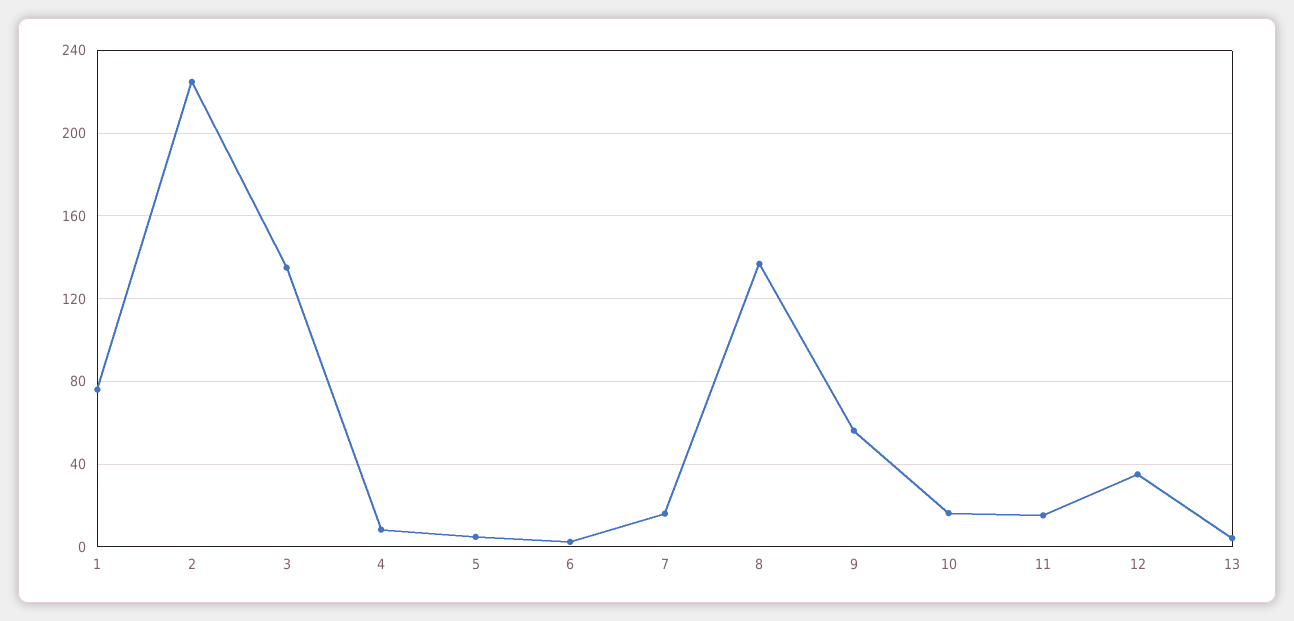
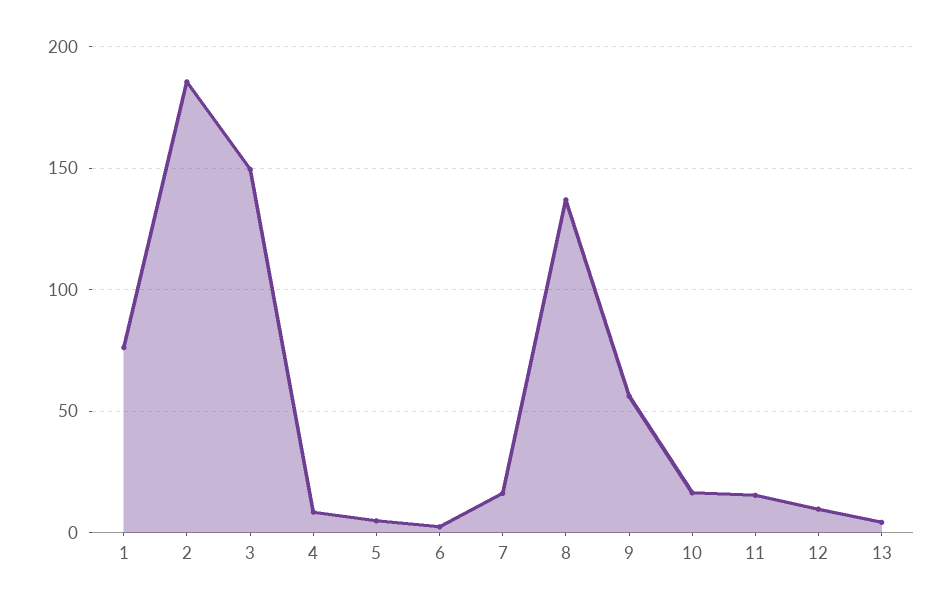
  {
    "1": 75,
-   "2": 225,
+   "2": 185,
-   "3": 135,
+   "3": 150,
    "4": 10,
    "5": 5,
    "6": 0,
    "7": 15,
    "8": 135,
    "9": 55,
    "10": 15,
    "11": 15,
-   "12": 35,
+   "12": 10,
    "13": 5
  }

